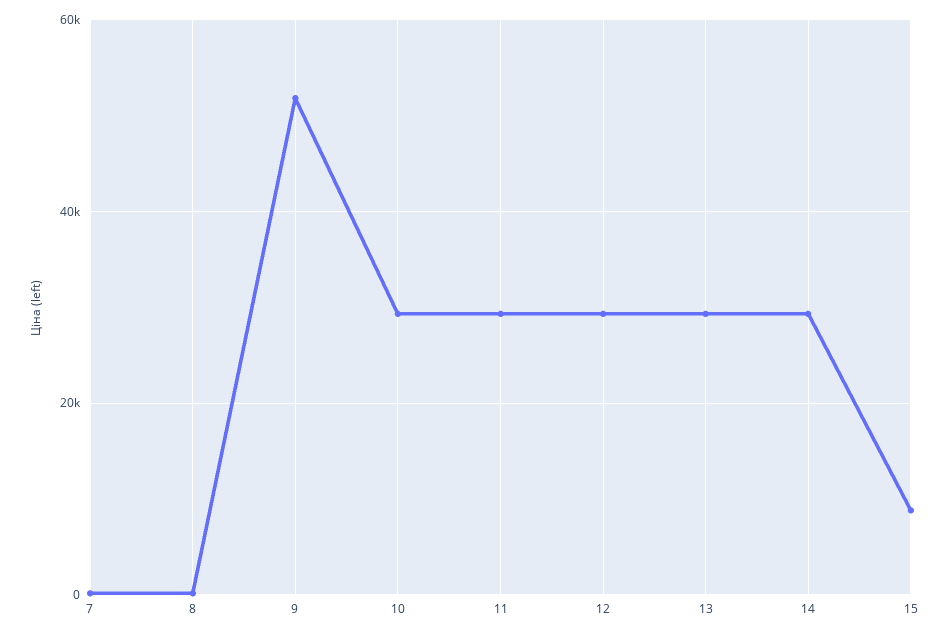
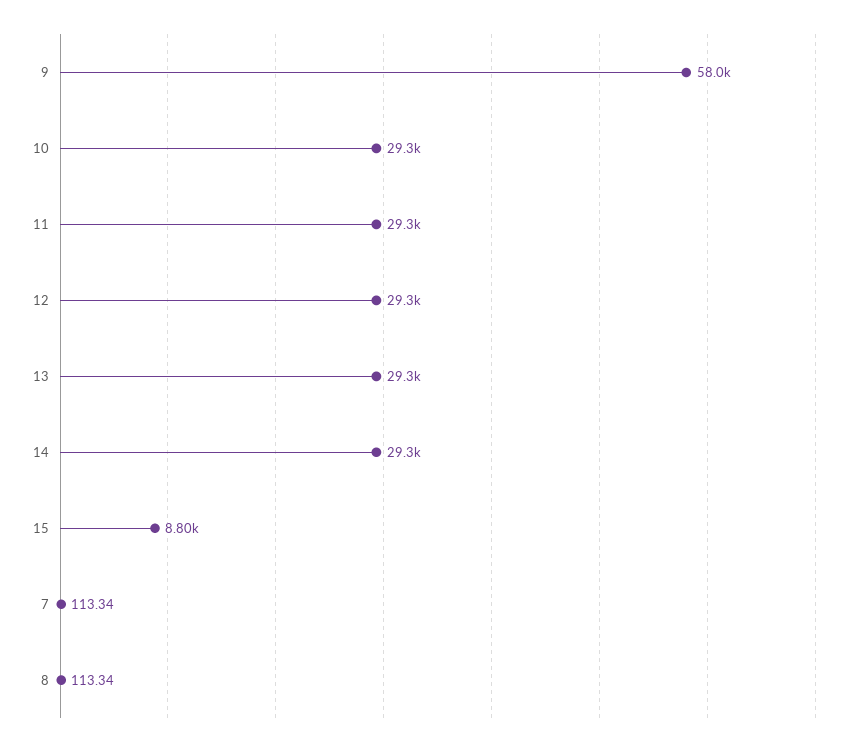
  {
    "7": 113.34,
    "8": 113.34,
-   "9": 52000,
+   "9": 58000,
    "10": 29300,
    "11": 29300,
    "12": 29300,
    "13": 29300,
    "14": 29300,
    "15": 8800
  }

